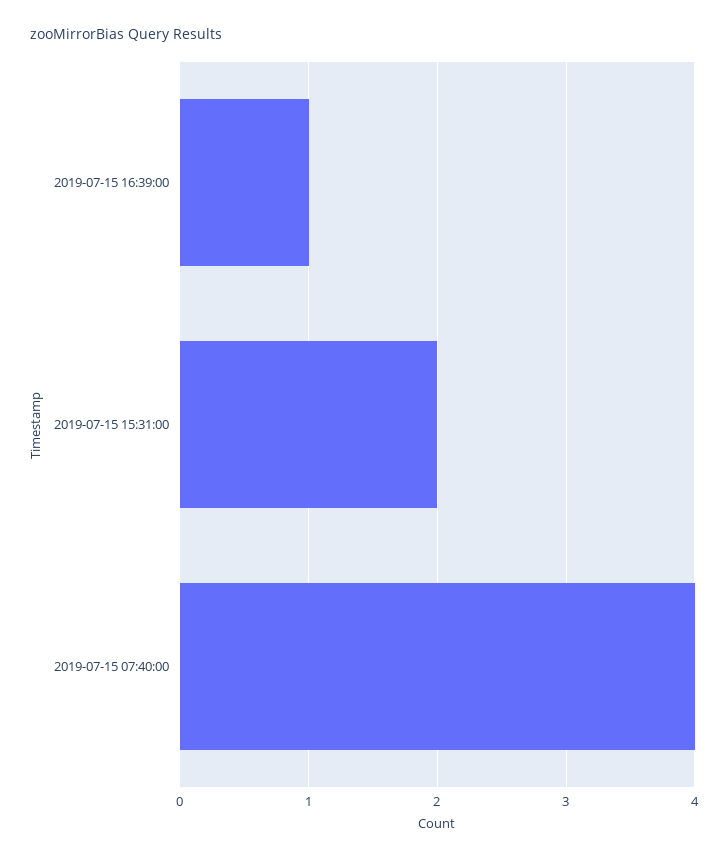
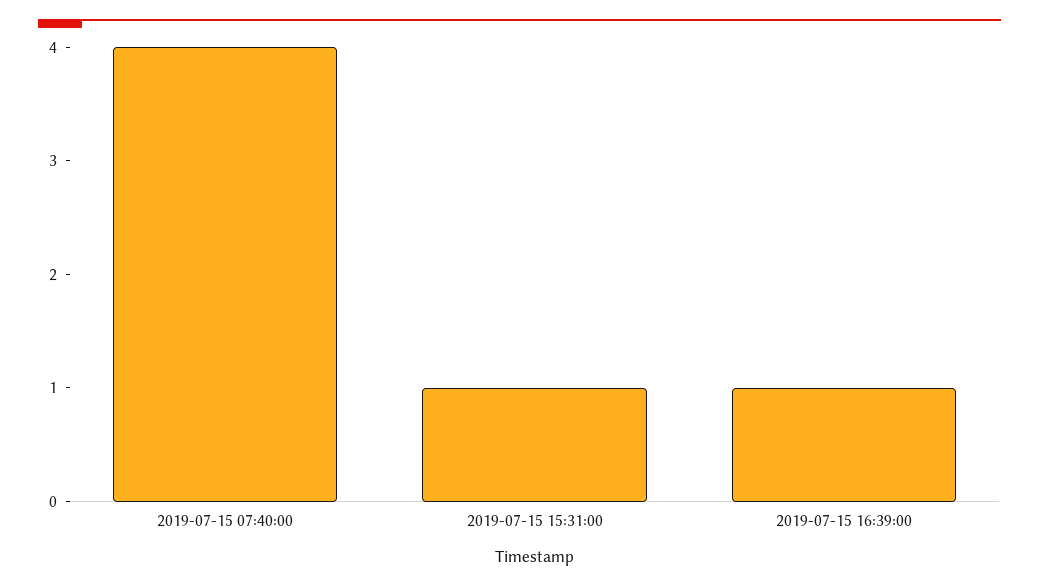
  {
    "2019-07-15 16:39:00": 1,
-   "2019-07-15 15:31:00": 2,
+   "2019-07-15 15:31:00": 1,
    "2019-07-15 07:40:00": 4
  }

